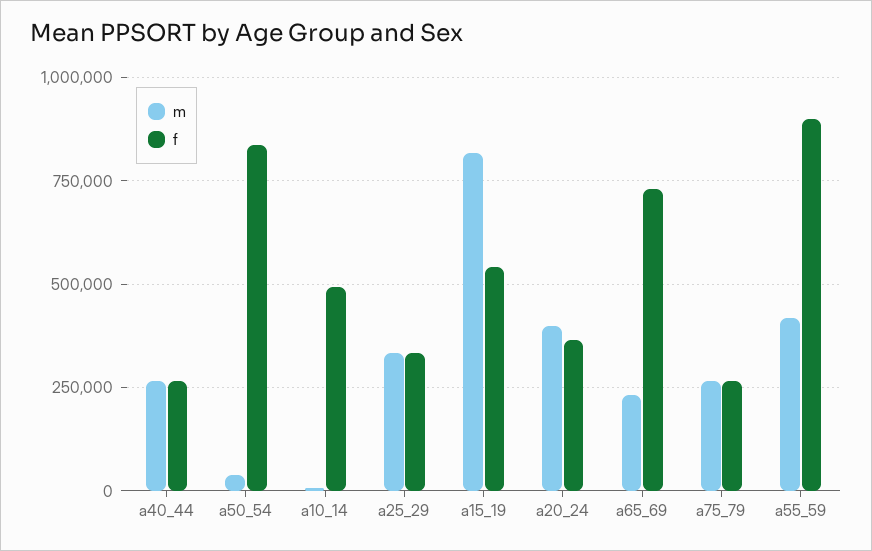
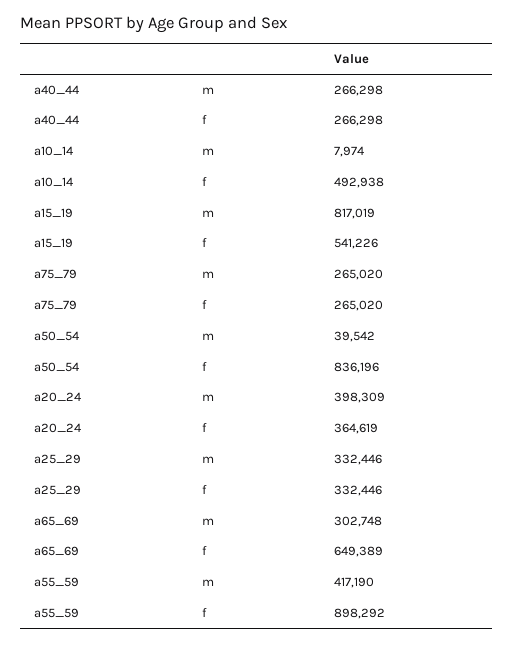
  {
    "m": {
      "a40_44": 266298,
      "a50_54": 39542,
      "a10_14": 7974,
      "a25_29": 332446,
      "a15_19": 817019,
      "a20_24": 398309,
-     "a65_69": 225000,
+     "a65_69": 302748,
      "a75_79": 265020,
      "a55_59": 417190
    },
    "f": {
      "a40_44": 266298,
      "a50_54": 836196,
      "a10_14": 492938,
      "a25_29": 332446,
      "a15_19": 541226,
      "a20_24": 364619,
-     "a65_69": 725000,
+     "a65_69": 649389,
      "a75_79": 265020,
      "a55_59": 898292
    }
  }

